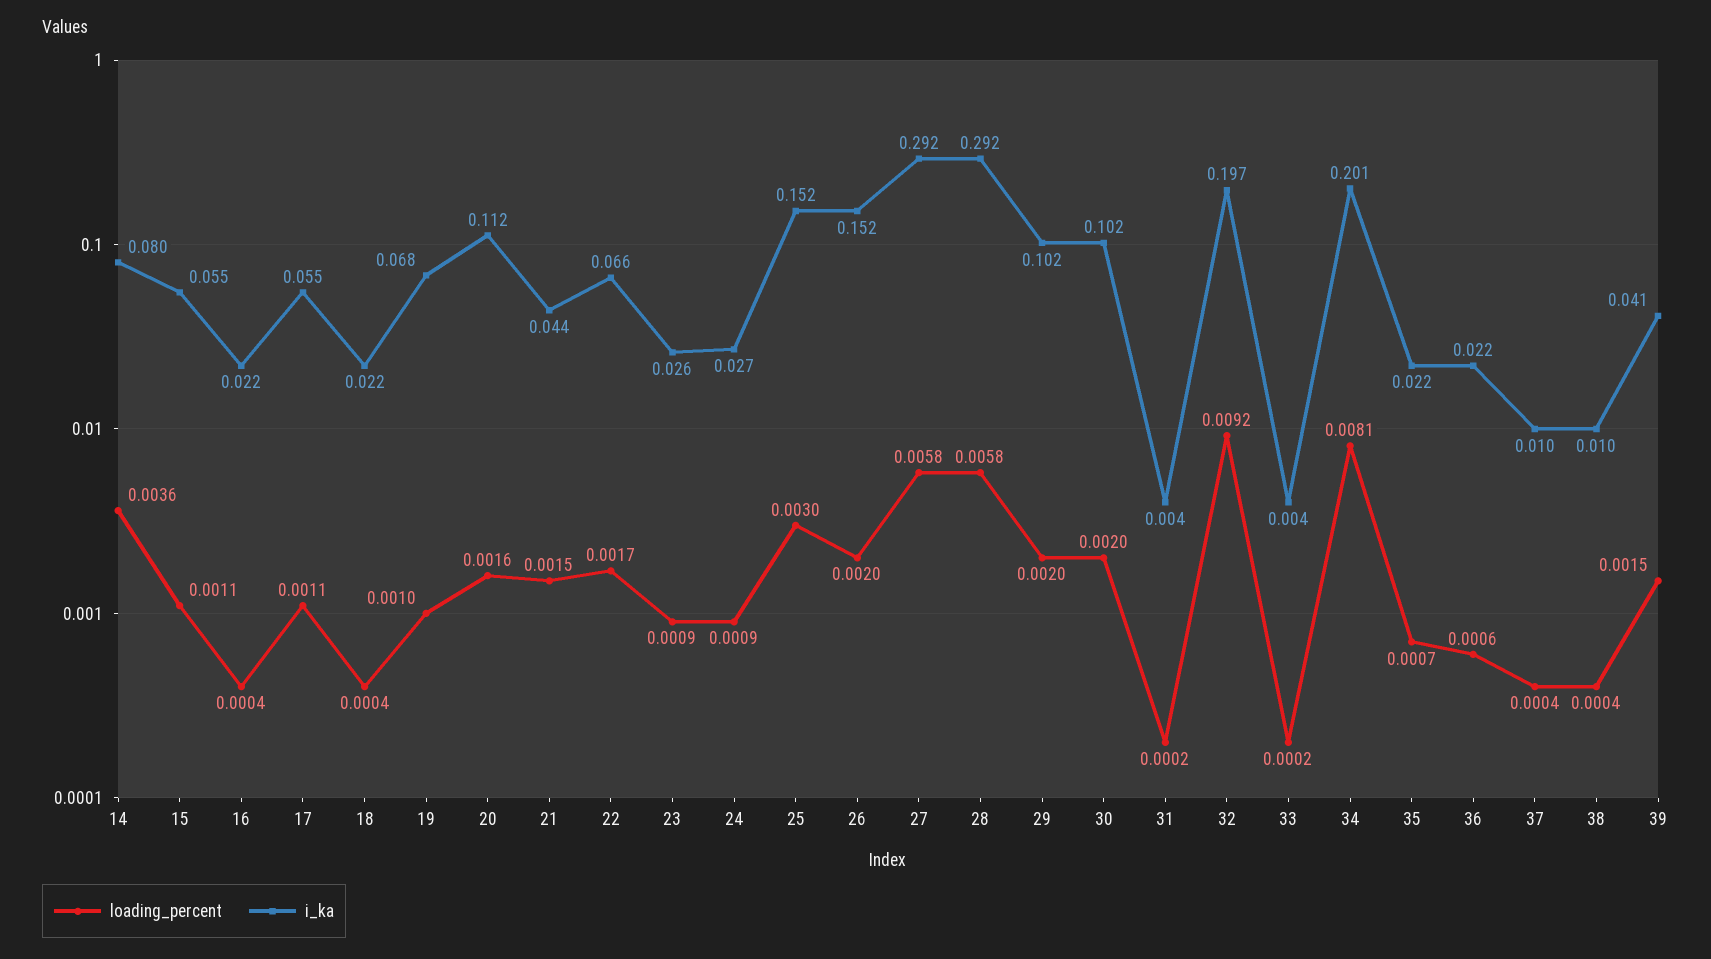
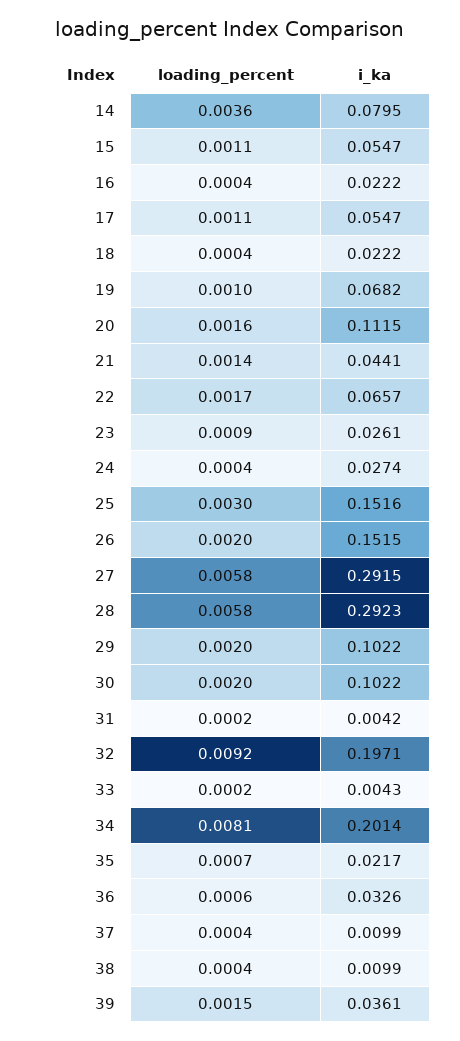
  {
    "loading_percent": {
      "14": 0.0036,
      "15": 0.0011,
      "16": 0.0004,
      "17": 0.0011,
      "18": 0.0004,
      "19": 0.001,
      "20": 0.0016,
-     "21": 0.0015,
+     "21": 0.0014,
      "22": 0.0017,
      "23": 0.0009,
-     "24": 0.0009,
+     "24": 0.0004,
      "25": 0.003,
      "26": 0.002,
      "27": 0.0058,
      "28": 0.0058,
      "29": 0.002,
      "30": 0.002,
      "31": 0.0002,
      "32": 0.0092,
      "33": 0.0002,
      "34": 0.0081,
      "35": 0.0007,
      "36": 0.0006,
      "37": 0.0004,
      "38": 0.0004,
      "39": 0.0015
    },
    "i_ka": {
      "14": 0.0795,
      "15": 0.0547,
      "16": 0.0222,
      "17": 0.0547,
      "18": 0.0222,
      "19": 0.0682,
      "20": 0.1115,
      "21": 0.0441,
      "22": 0.0657,
      "23": 0.0261,
      "24": 0.0274,
      "25": 0.1516,
      "26": 0.1515,
      "27": 0.2915,
      "28": 0.2923,
      "29": 0.1022,
      "30": 0.1022,
      "31": 0.0042,
      "32": 0.1971,
      "33": 0.0043,
      "34": 0.2014,
      "35": 0.0217,
-     "36": 0.022,
+     "36": 0.0326,
      "37": 0.0099,
      "38": 0.0099,
-     "39": 0.041
+     "39": 0.0361
    }
  }

